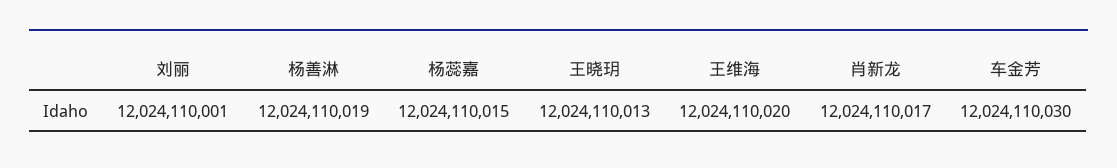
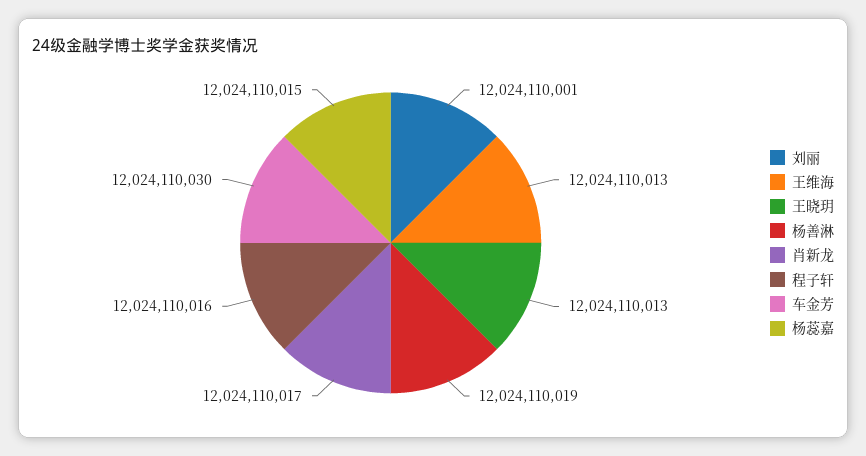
  {
    "刘丽": 12024110001,
    "杨善淋": 12024110019,
    "杨蕊嘉": 12024110015,
    "王晓玥": 12024110013,
-   "王维海": 12024110020,
+   "王维海": 12024110013,
    "肖新龙": 12024110017,
-   "车金芳": 12024110030
+   "车金芳": 12024110030,
+   "程子轩": 12024110016
  }

